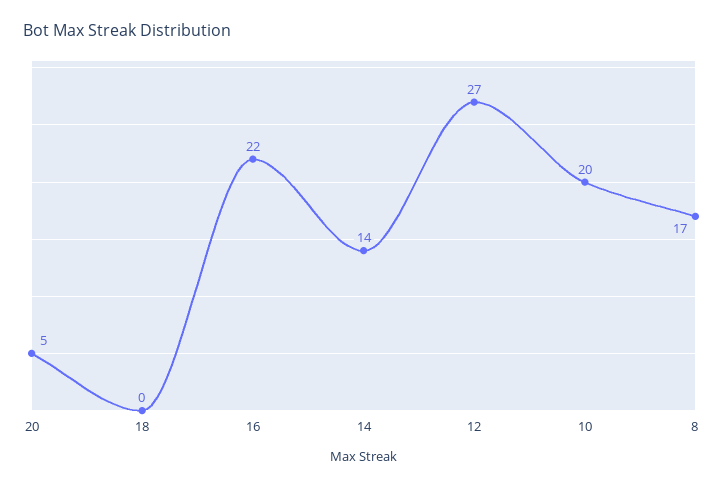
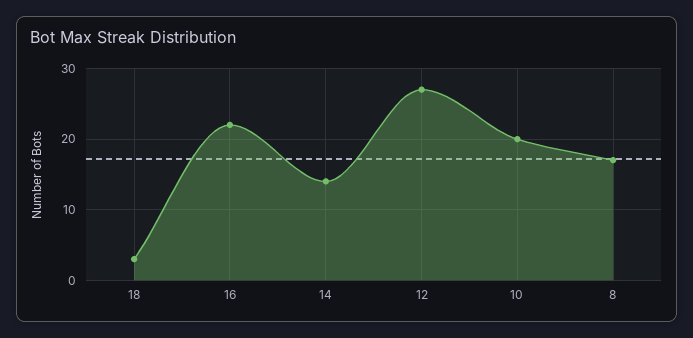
  {
-   "20": 5,
-   "18": 0,
+   "18": 3,
    "16": 22,
    "14": 14,
    "12": 27,
    "10": 20,
    "8": 17
  }

